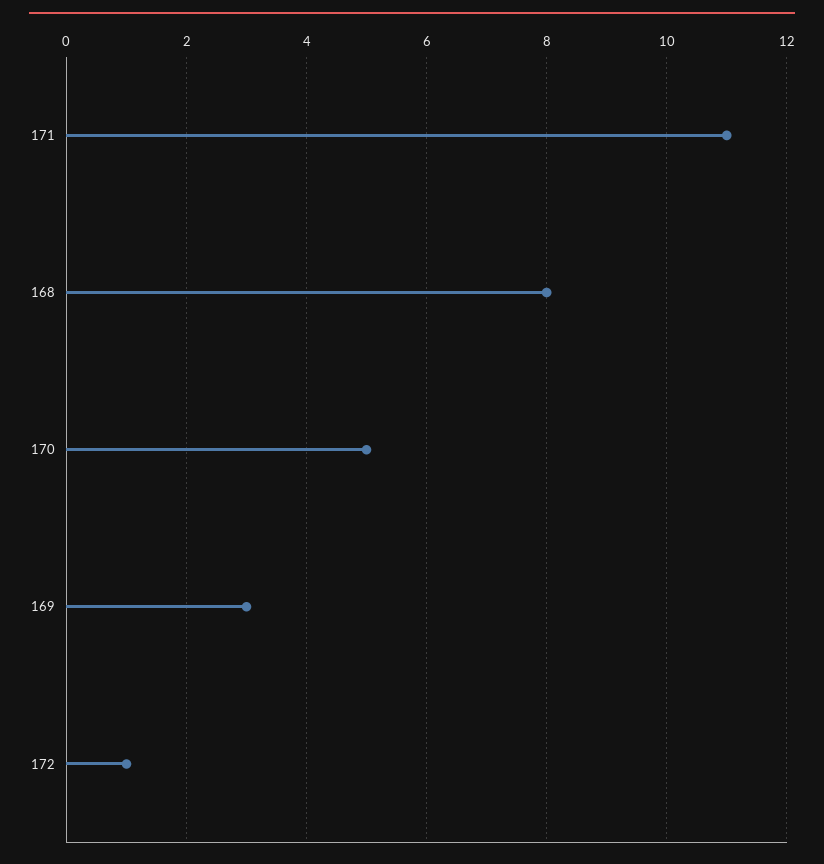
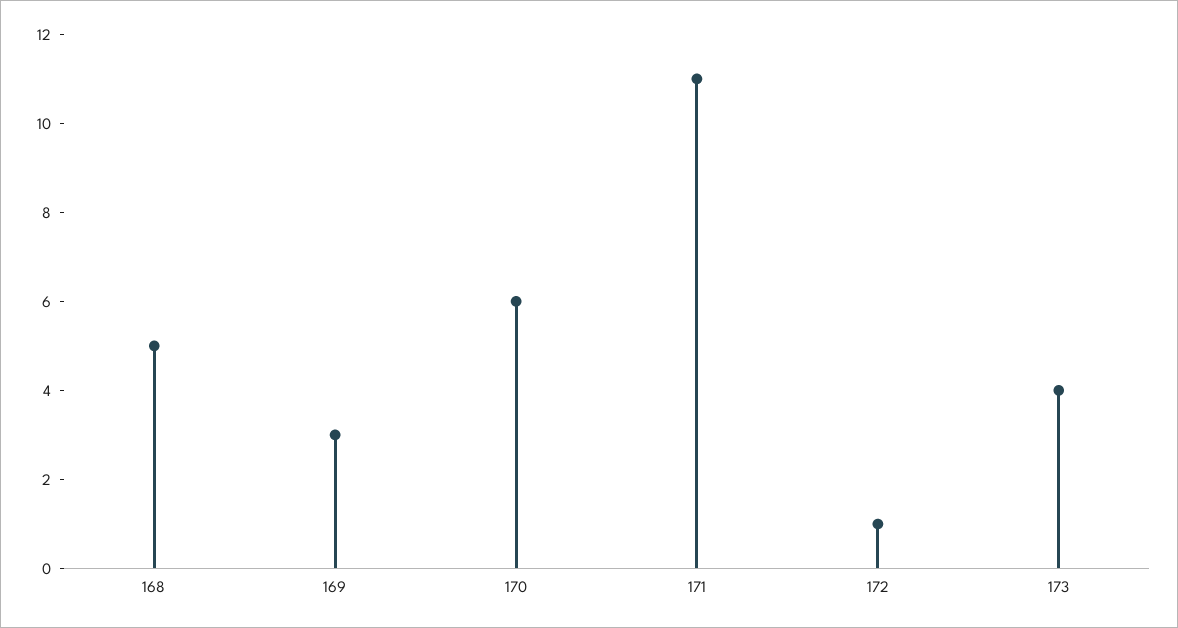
  {
    "171": 11,
-   "168": 8,
+   "168": 5,
-   "170": 5,
+   "170": 6,
    "169": 3,
-   "172": 1
+   "172": 1,
+   "173": 4
  }

